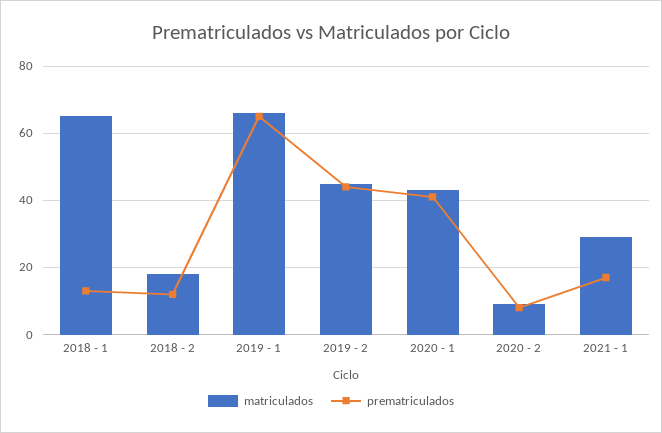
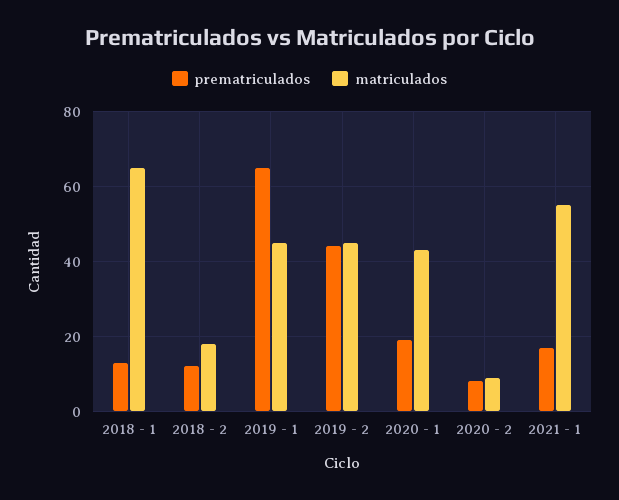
  {
    "matriculados": {
      "2018 - 1": 65,
      "2018 - 2": 20,
-     "2019 - 1": 65,
+     "2019 - 1": 45,
      "2019 - 2": 45,
      "2020 - 1": 45,
      "2020 - 2": 10,
-     "2021 - 1": 30
+     "2021 - 1": 55
    },
    "prematriculados": {
      "2018 - 1": 15,
      "2018 - 2": 10,
      "2019 - 1": 65,
      "2019 - 2": 45,
-     "2020 - 1": 40,
+     "2020 - 1": 20,
      "2020 - 2": 10,
      "2021 - 1": 15
    }
  }

